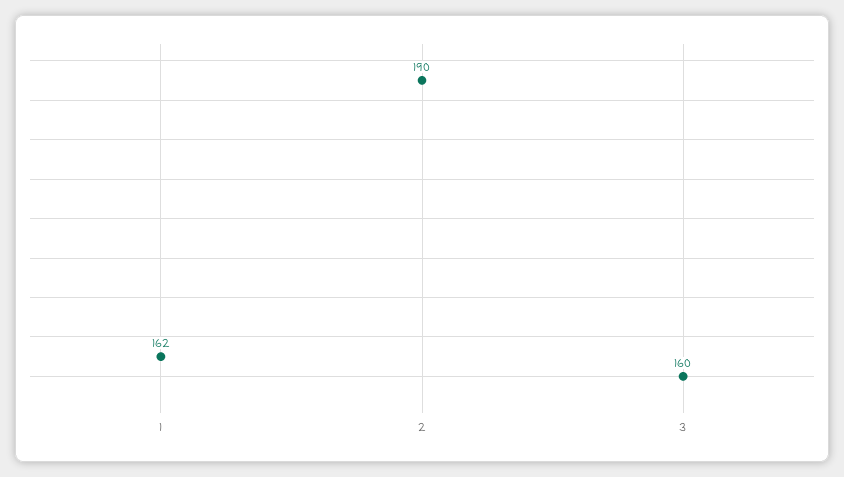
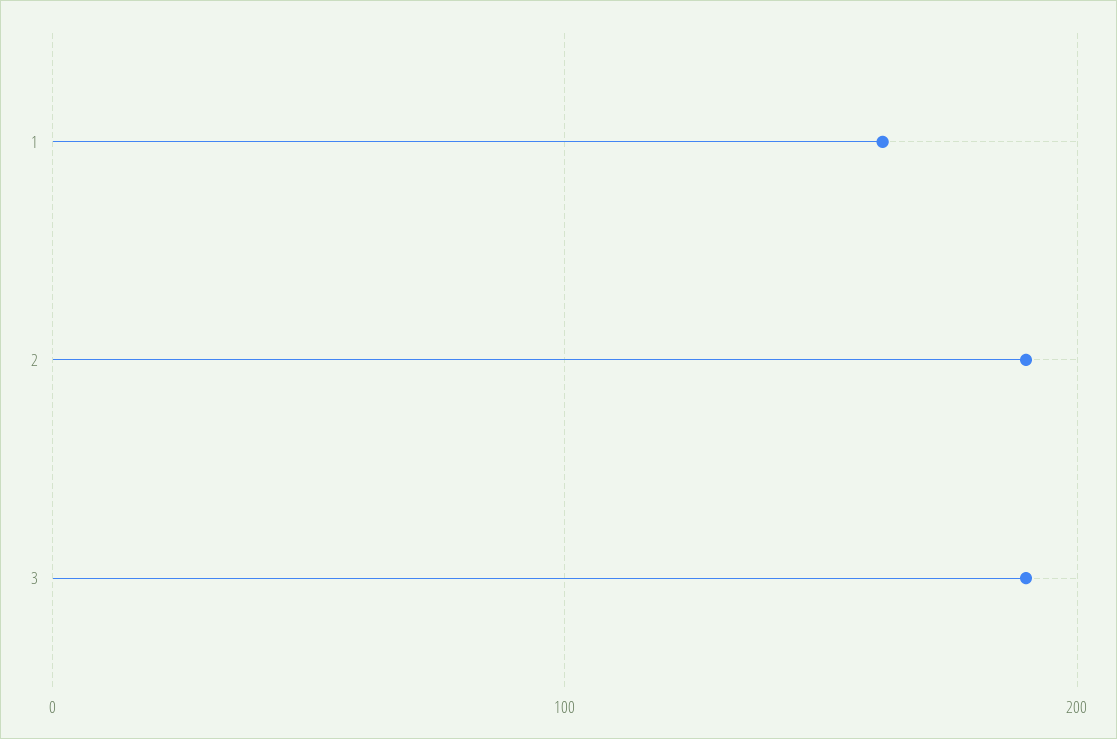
  {
    "1": 162,
    "2": 190,
-   "3": 160
+   "3": 190
  }

